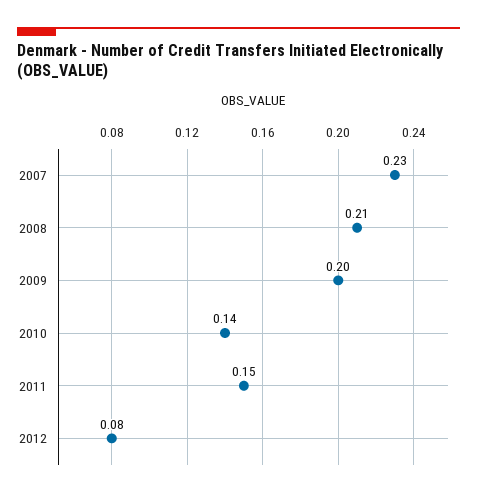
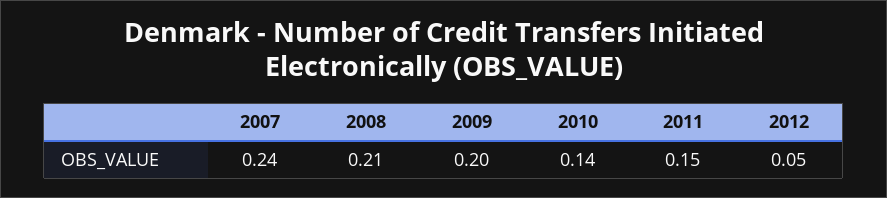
  {
-   "2007": 0.23,
+   "2007": 0.24,
    "2008": 0.21,
    "2009": 0.2,
    "2010": 0.14,
    "2011": 0.15,
-   "2012": 0.08
+   "2012": 0.05
  }

